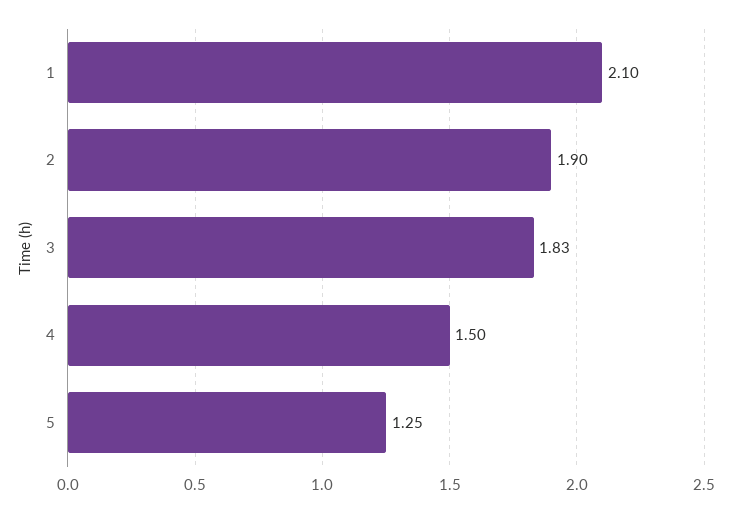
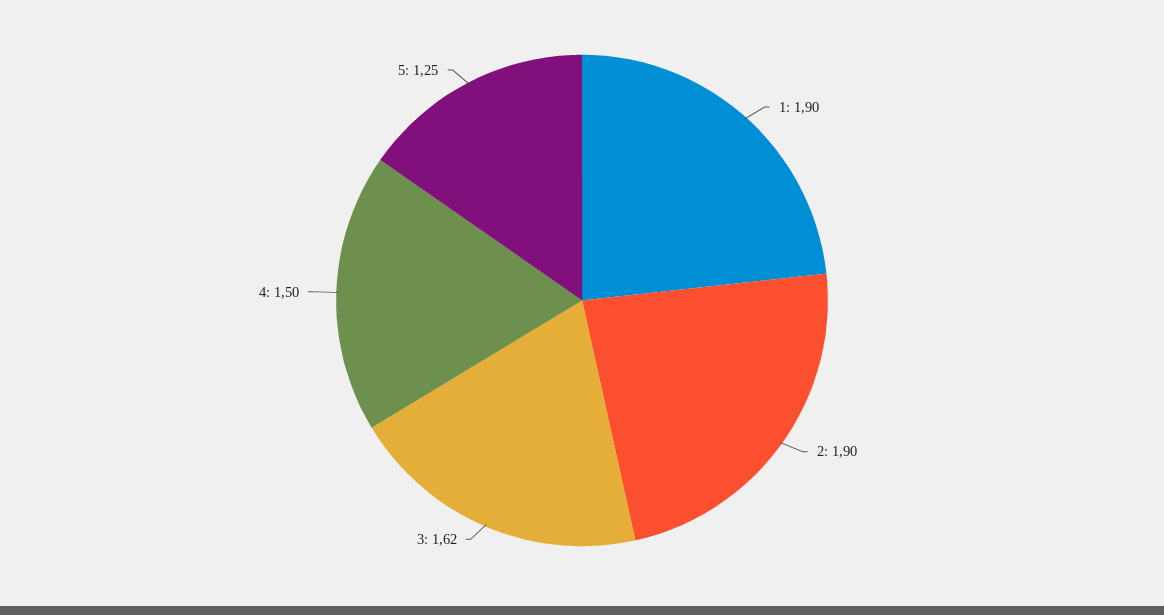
  {
-   "1": 2.1,
+   "1": 1.9,
    "2": 1.9,
-   "3": 1.83,
+   "3": 1.62,
    "4": 1.5,
    "5": 1.25
  }

